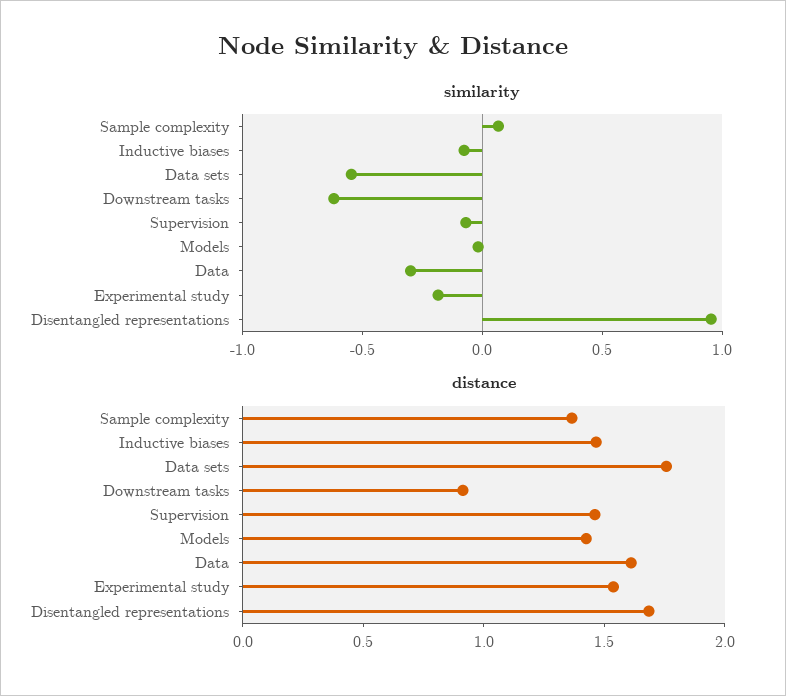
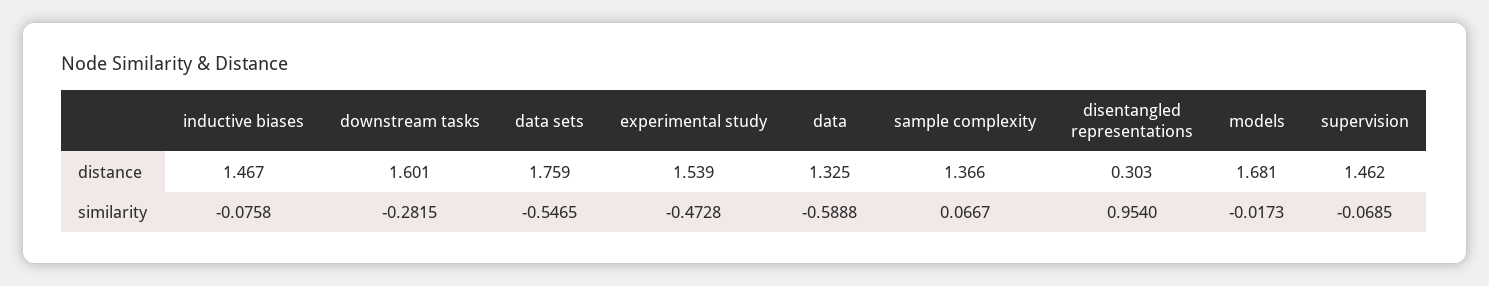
  {
    "similarity": {
      "Sample complexity": 0.0667,
      "Inductive biases": -0.0758,
      "Data sets": -0.5465,
-     "Downstream tasks": -0.6,
+     "Downstream tasks": -0.2815,
      "Supervision": -0.0685,
      "Models": -0.0173,
-     "Data": -0.3,
+     "Data": -0.5888,
-     "Experimental study": -0.2,
+     "Experimental study": -0.4728,
      "Disentangled representations": 0.954
    },
    "distance": {
      "Sample complexity": 1.366,
      "Inductive biases": 1.467,
      "Data sets": 1.759,
-     "Downstream tasks": 0.9,
+     "Downstream tasks": 1.601,
      "Supervision": 1.462,
-     "Models": 1.4,
+     "Models": 1.681,
-     "Data": 1.6,
+     "Data": 1.325,
      "Experimental study": 1.539,
-     "Disentangled representations": 1.7
+     "Disentangled representations": 0.303
    }
  }

